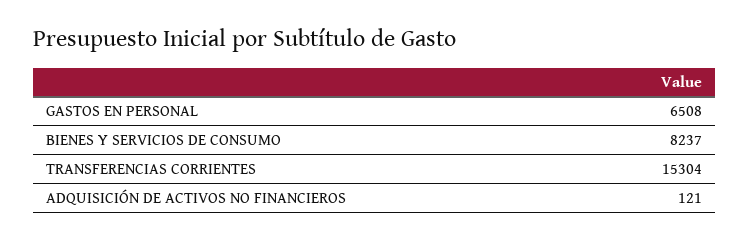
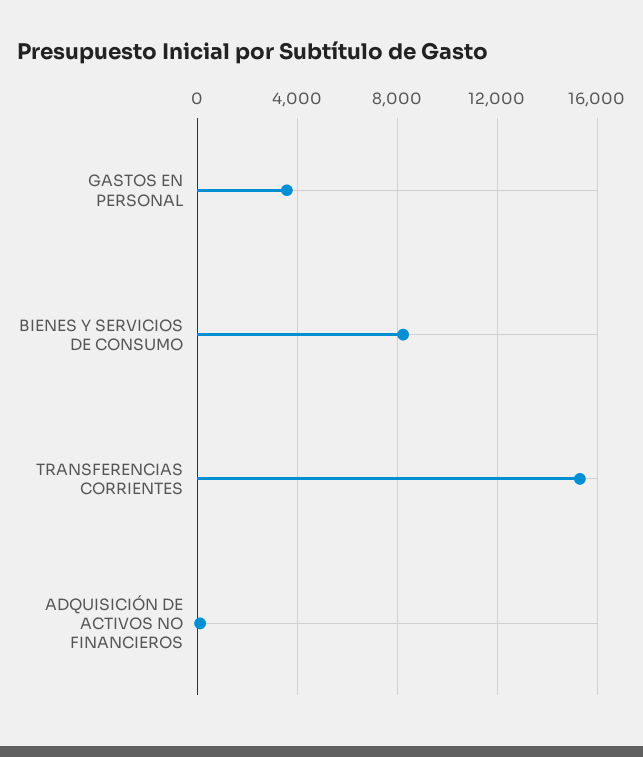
  {
-   "GASTOS EN PERSONAL": 6508,
+   "GASTOS EN PERSONAL": 3500,
    "BIENES Y SERVICIOS DE CONSUMO": 8237,
    "TRANSFERENCIAS CORRIENTES": 15304,
    "ADQUISICIÓN DE ACTIVOS NO FINANCIEROS": 121
  }

